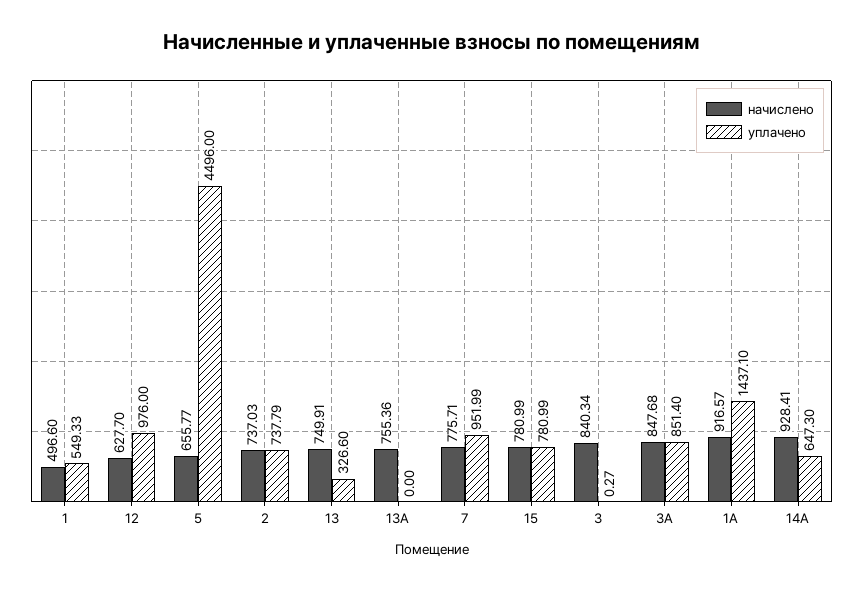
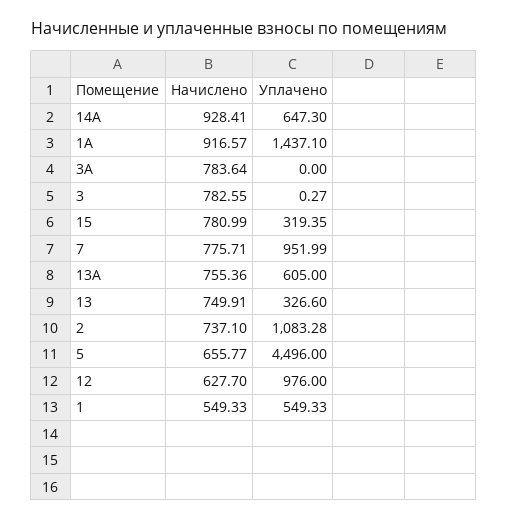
  {
    "начислено": {
-     "1": 496.6,
+     "1": 549.33,
      "12": 627.7,
      "5": 655.77,
-     "2": 737.03,
+     "2": 737.1,
      "13": 749.91,
      "13А": 755.36,
      "7": 775.71,
      "15": 780.99,
-     "3": 840.34,
+     "3": 782.55,
-     "3А": 847.68,
+     "3А": 783.64,
      "1А": 916.57,
      "14А": 928.41
    },
    "уплачено": {
      "1": 549.33,
      "12": 976,
      "5": 4496,
-     "2": 737.79,
+     "2": 1083.28,
      "13": 326.6,
-     "13А": 0,
+     "13А": 605,
      "7": 951.99,
-     "15": 780.99,
+     "15": 319.35,
      "3": 0.27,
-     "3А": 851.4,
+     "3А": 0,
      "1А": 1437.1,
      "14А": 647.3
    }
  }

